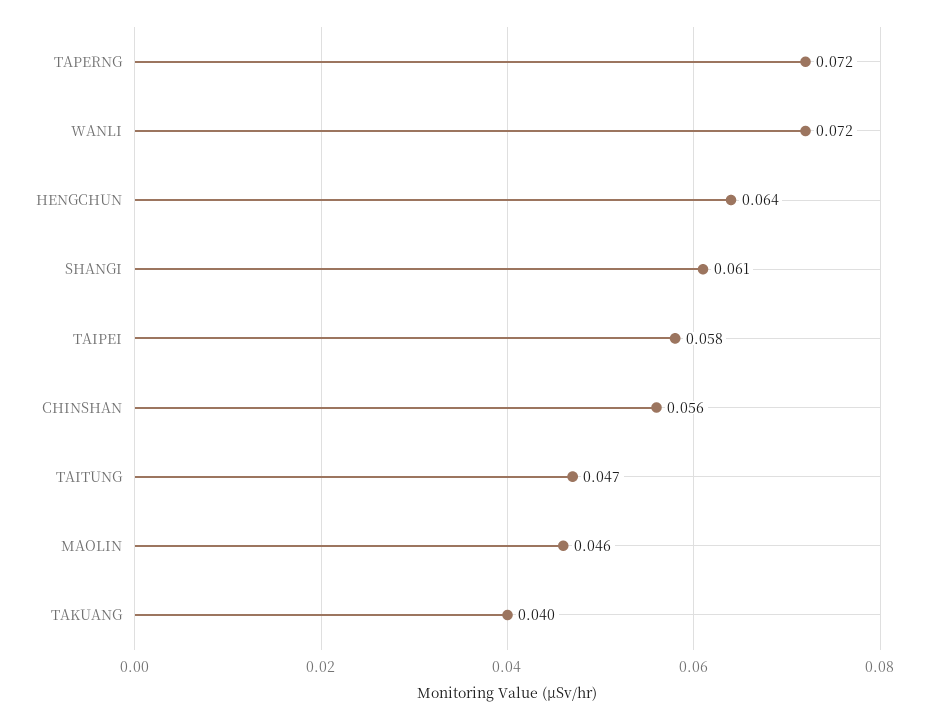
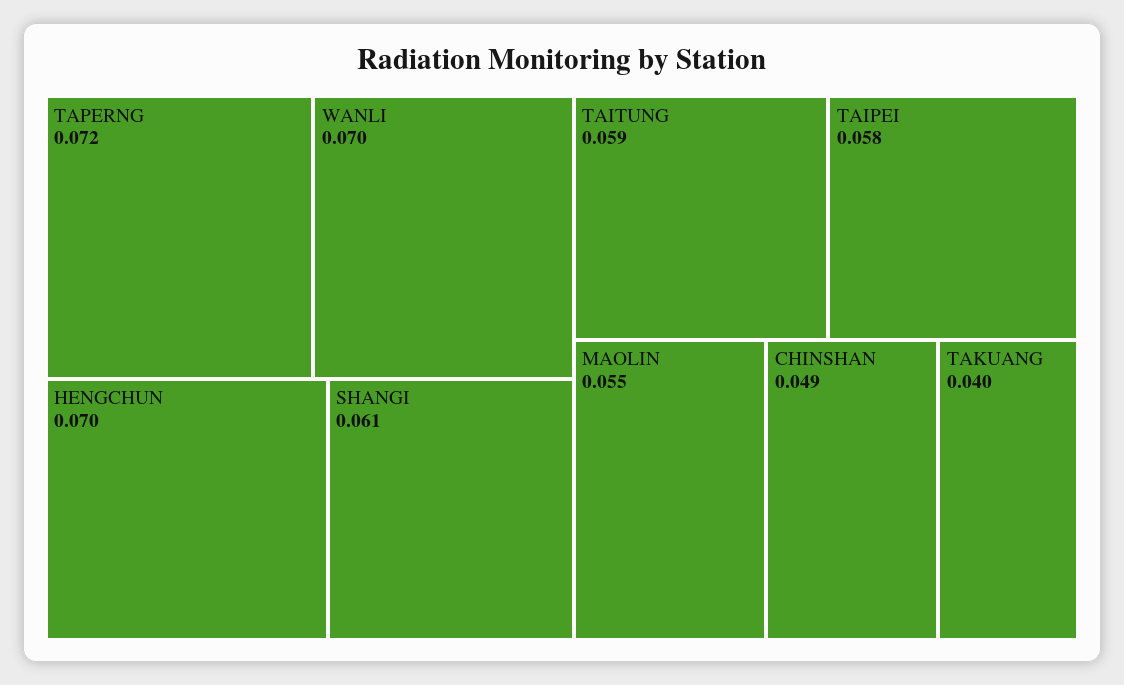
  {
    "TAPERNG": 0.072,
-   "WANLI": 0.072,
+   "WANLI": 0.07,
-   "HENGCHUN": 0.064,
+   "HENGCHUN": 0.07,
    "SHANGI": 0.061,
    "TAIPEI": 0.058,
-   "CHINSHAN": 0.056,
+   "CHINSHAN": 0.049,
-   "TAITUNG": 0.047,
+   "TAITUNG": 0.059,
-   "MAOLIN": 0.046,
+   "MAOLIN": 0.055,
    "TAKUANG": 0.04
  }

